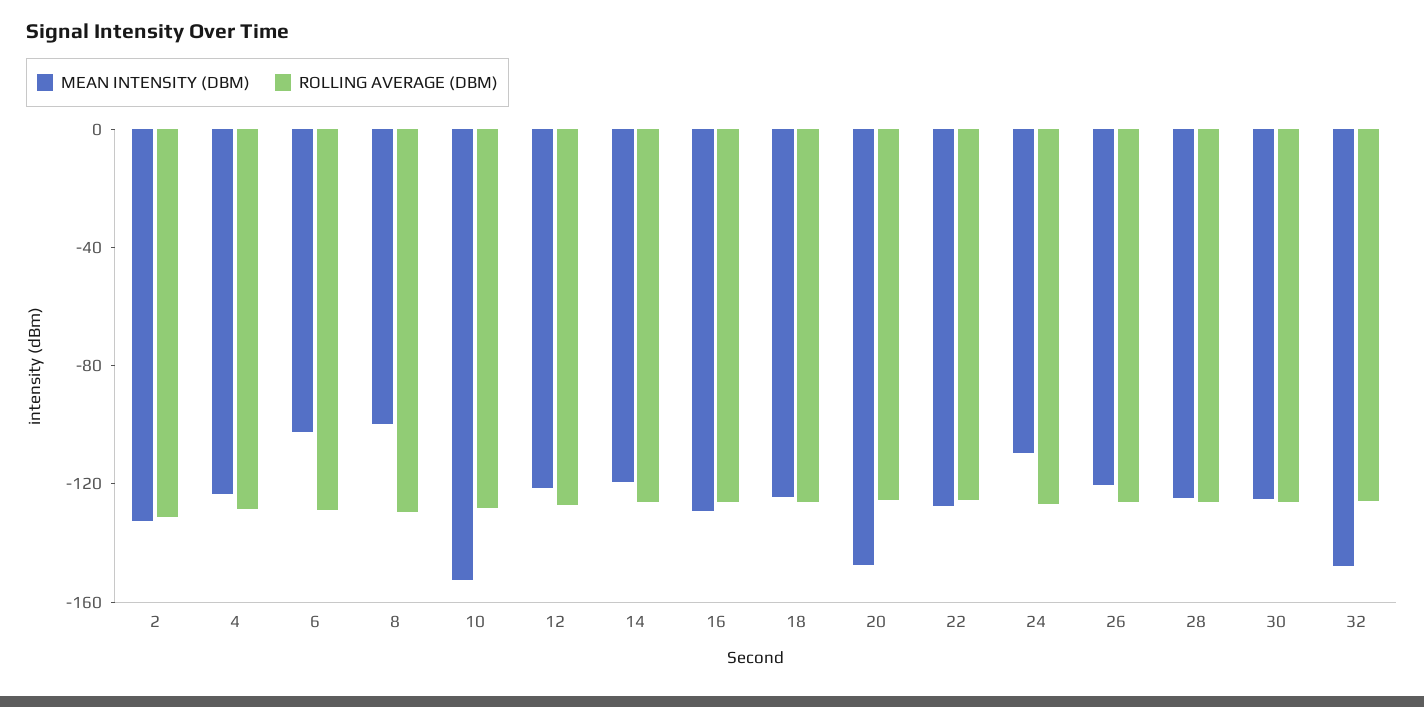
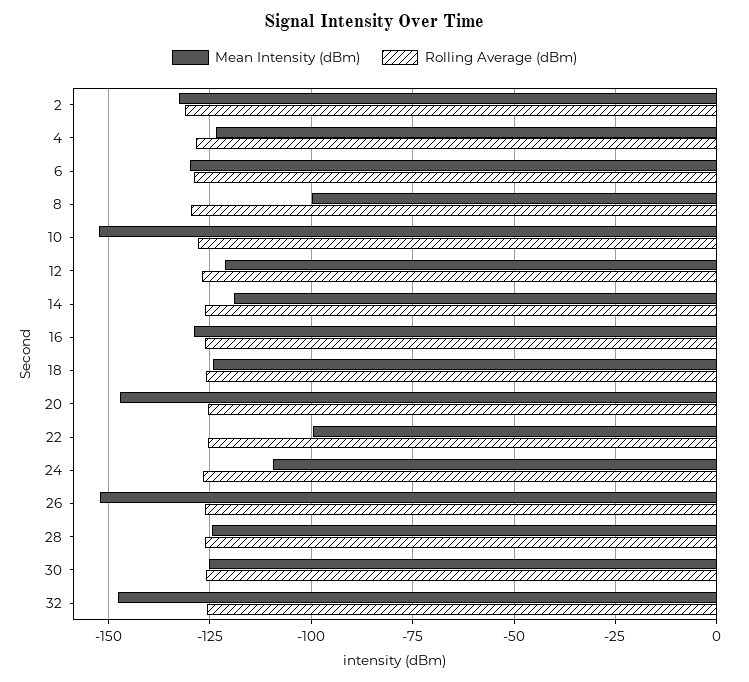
  {
    "MEAN INTENSITY (DBM)": {
      "2": -132.5,
      "4": -122.5,
-     "6": -100,
+     "6": -130,
      "8": -100,
      "10": -152.5,
      "12": -122.5,
      "14": -120,
      "16": -130,
      "18": -125,
      "20": -147.5,
-     "22": -130,
+     "22": -100,
      "24": -110,
-     "26": -120,
+     "26": -152.5,
      "28": -125,
      "30": -125,
      "32": -147.5
    },
    "ROLLING AVERAGE (DBM)": {
      "2": -130,
      "4": -127.5,
      "6": -130,
      "8": -130,
      "10": -127.5,
      "12": -127.5,
      "14": -125,
      "16": -125,
      "18": -125,
      "20": -125,
      "22": -125,
      "24": -127.5,
      "26": -125,
      "28": -125,
      "30": -125,
      "32": -125
    }
  }

